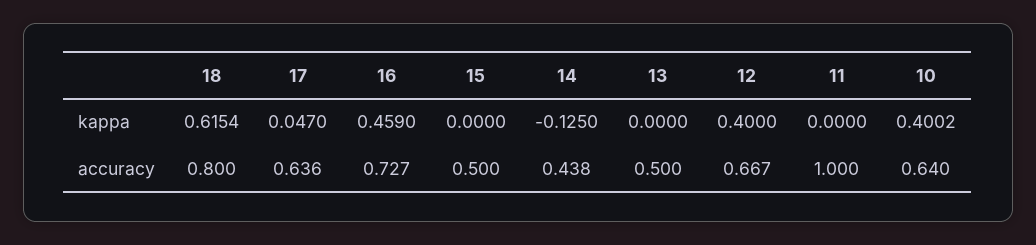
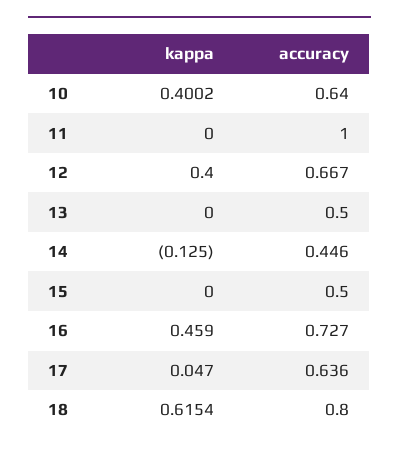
  {
    "18": {
      "kappa": 0.6154,
      "accuracy": 0.8
    },
    "17": {
      "kappa": 0.047,
      "accuracy": 0.636
    },
    "16": {
      "kappa": 0.459,
      "accuracy": 0.727
    },
    "15": {
      "kappa": 0,
      "accuracy": 0.5
    },
    "14": {
      "kappa": -0.125,
-     "accuracy": 0.438
+     "accuracy": 0.446
    },
    "13": {
      "kappa": 0,
      "accuracy": 0.5
    },
    "12": {
      "kappa": 0.4,
      "accuracy": 0.667
    },
    "11": {
      "kappa": 0,
      "accuracy": 1
    },
    "10": {
      "kappa": 0.4002,
      "accuracy": 0.64
    }
  }

